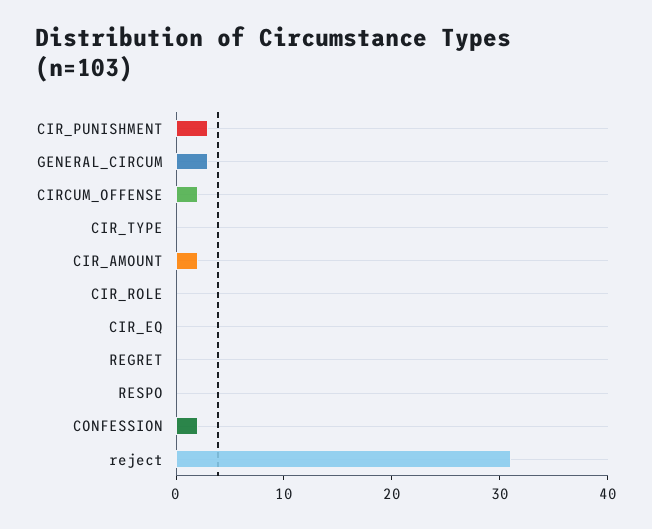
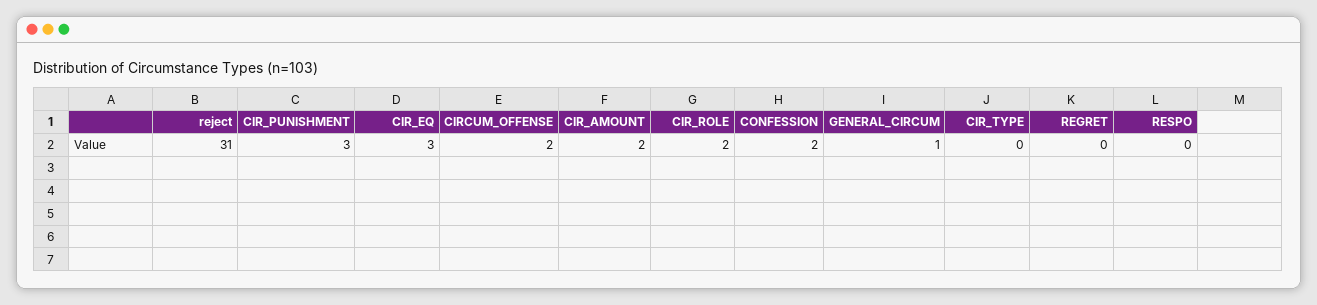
  {
    "CIR_PUNISHMENT": 3,
-   "GENERAL_CIRCUM": 3,
+   "GENERAL_CIRCUM": 1,
    "CIRCUM_OFFENSE": 2,
    "CIR_TYPE": 0,
    "CIR_AMOUNT": 2,
-   "CIR_ROLE": 0,
+   "CIR_ROLE": 2,
-   "CIR_EQ": 0,
+   "CIR_EQ": 3,
    "REGRET": 0,
    "RESPO": 0,
    "CONFESSION": 2,
    "reject": 31
  }

